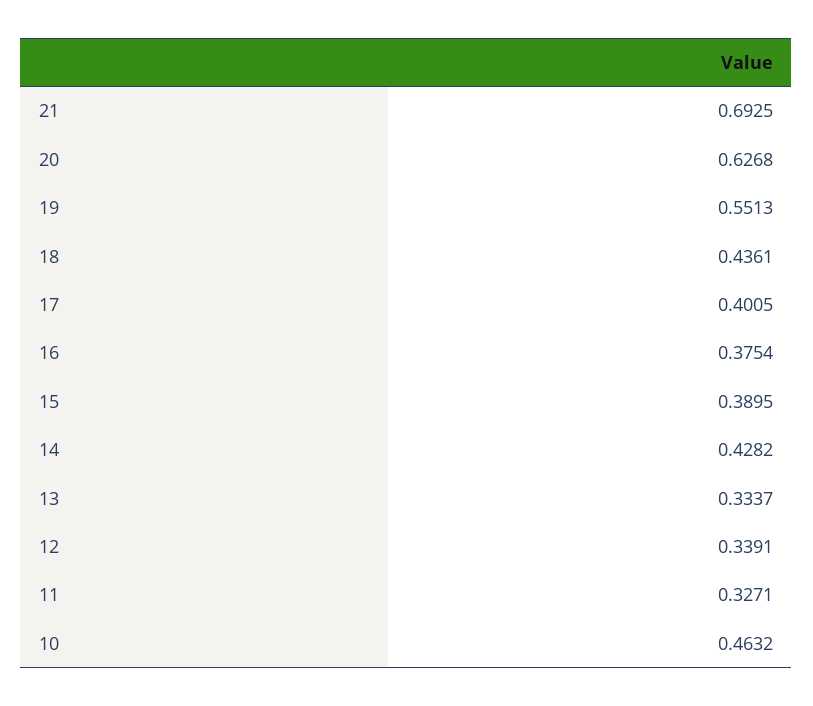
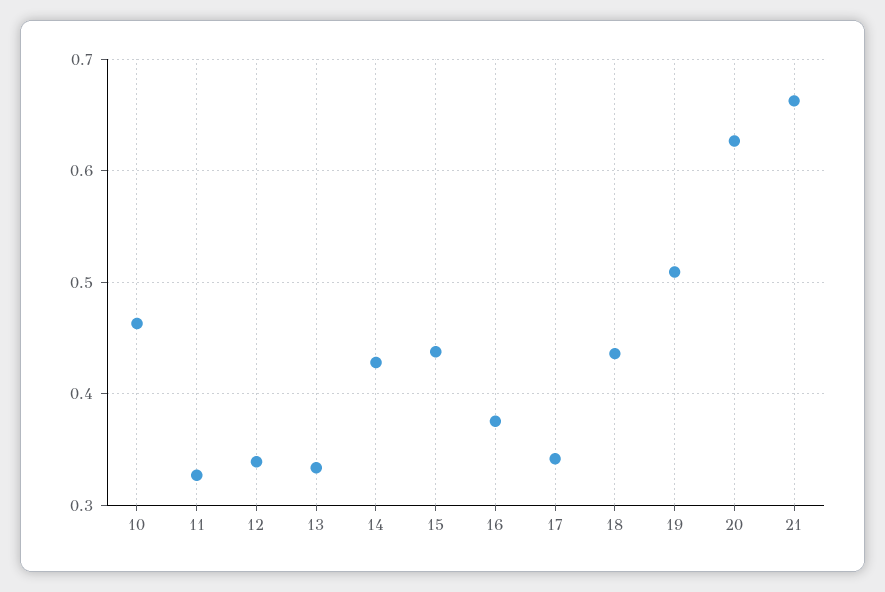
  {
-   "21": 0.6925,
+   "21": 0.66,
    "20": 0.6268,
-   "19": 0.5513,
+   "19": 0.51,
    "18": 0.4361,
-   "17": 0.4005,
+   "17": 0.34,
    "16": 0.3754,
-   "15": 0.3895,
+   "15": 0.44,
    "14": 0.4282,
    "13": 0.3337,
    "12": 0.3391,
    "11": 0.3271,
    "10": 0.4632
  }

